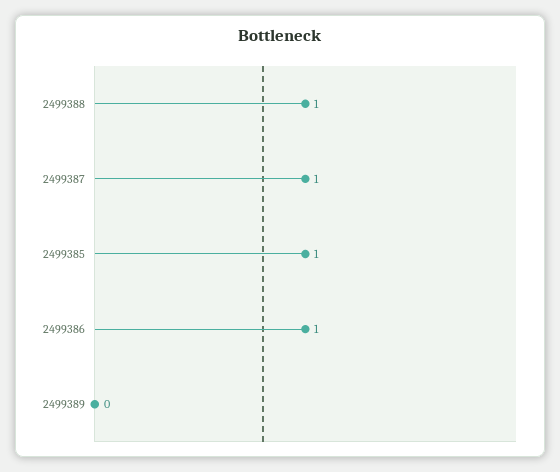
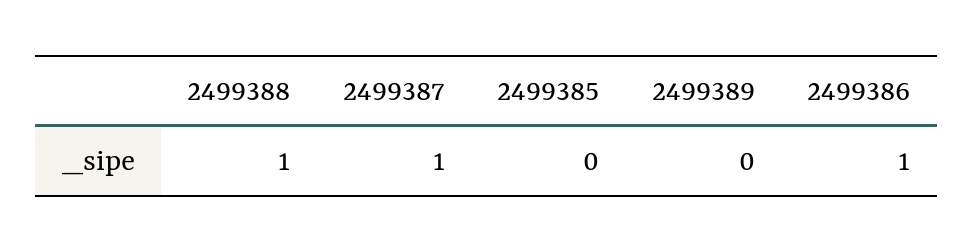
  {
    "2499388": 1,
    "2499387": 1,
-   "2499385": 1,
+   "2499385": 0,
    "2499386": 1,
    "2499389": 0
  }

